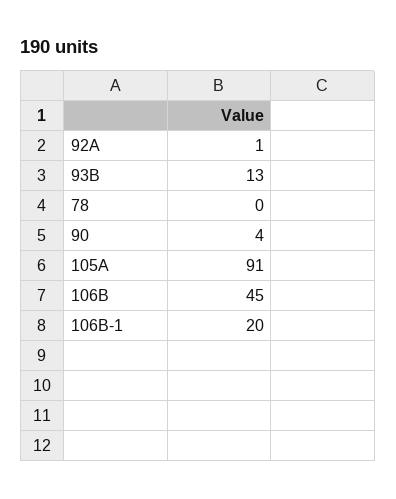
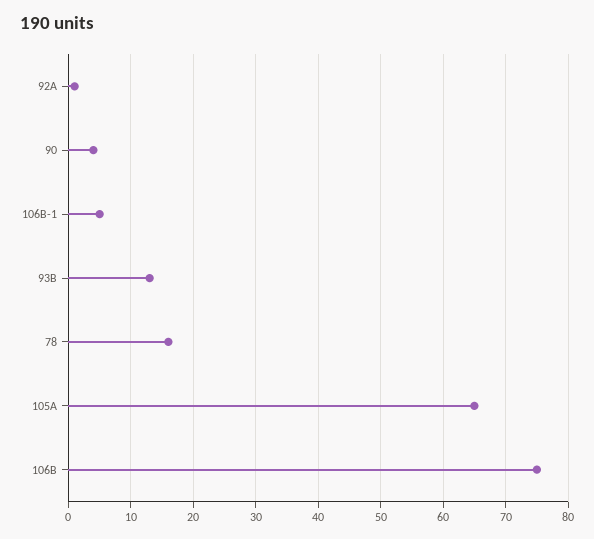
  {
    "92A": 1,
    "93B": 13,
-   "78": 0,
+   "78": 16,
    "90": 4,
-   "105A": 91,
+   "105A": 65,
-   "106B": 45,
+   "106B": 75,
-   "106B-1": 20
+   "106B-1": 5
  }

